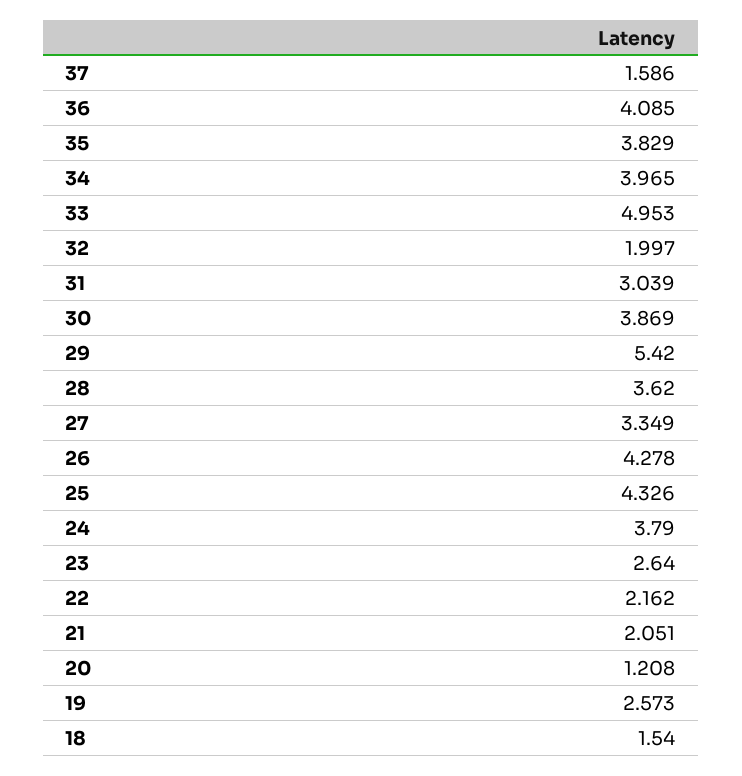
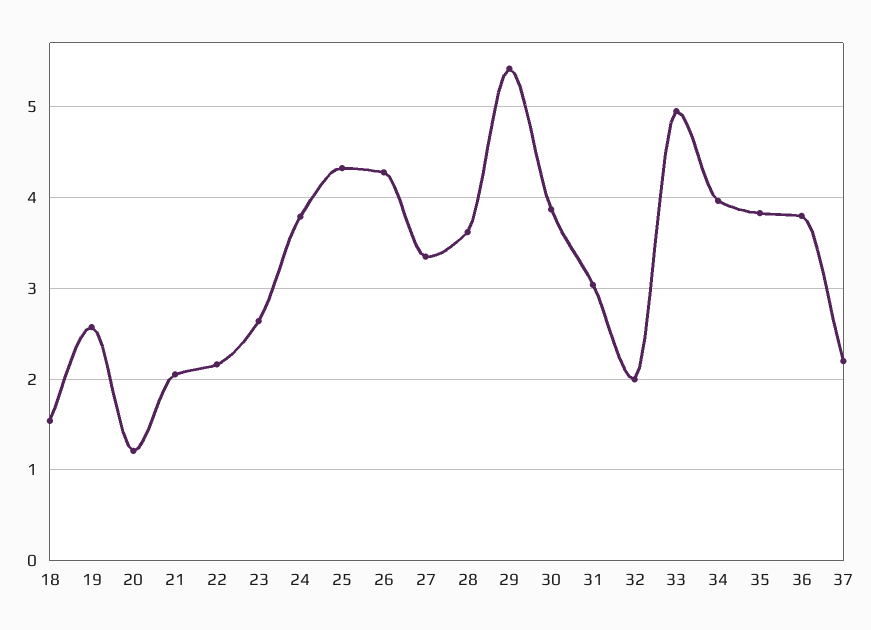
  {
-   "37": 1.586,
+   "37": 2.2,
-   "36": 4.085,
+   "36": 3.8,
    "35": 3.829,
    "34": 3.965,
    "33": 4.953,
    "32": 1.997,
    "31": 3.039,
    "30": 3.869,
    "29": 5.42,
    "28": 3.62,
    "27": 3.349,
    "26": 4.278,
    "25": 4.326,
    "24": 3.79,
    "23": 2.64,
    "22": 2.162,
    "21": 2.051,
    "20": 1.208,
    "19": 2.573,
    "18": 1.54
  }

